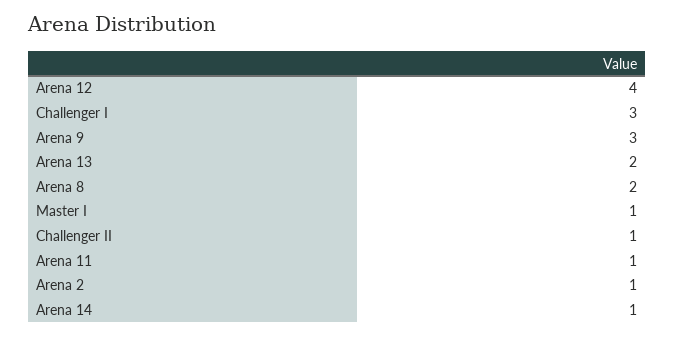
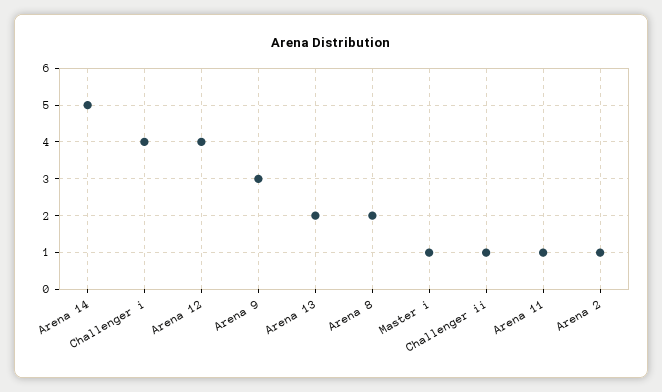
  {
    "Arena 12": 4,
-   "Challenger I": 3,
+   "Challenger I": 4,
    "Arena 9": 3,
    "Arena 13": 2,
    "Arena 8": 2,
    "Master I": 1,
    "Challenger II": 1,
    "Arena 11": 1,
    "Arena 2": 1,
-   "Arena 14": 1
+   "Arena 14": 5
  }

